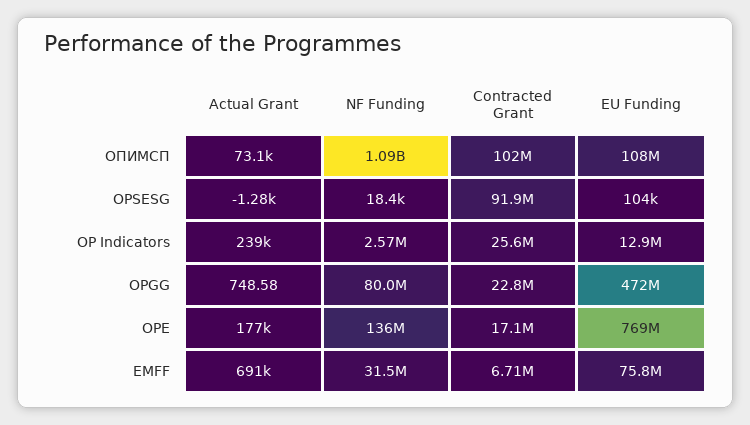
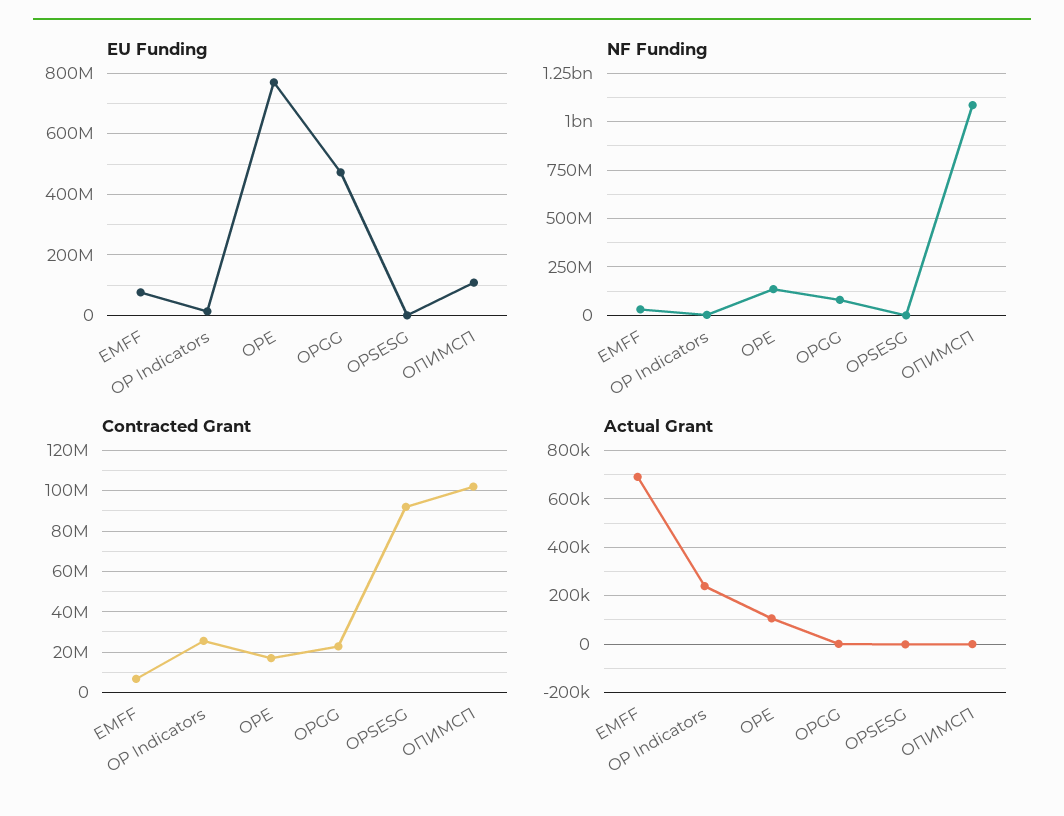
  {
    "Actual Grant": {
-     "ОПИМСП": 73100,
+     "ОПИМСП": 0,
      "OPSESG": -1280,
      "OP Indicators": 239000,
      "OPGG": 748.58,
-     "OPE": 177000,
+     "OPE": 100000,
      "EMFF": 691000
    },
    "NF Funding": {
      "ОПИМСП": 1090000000,
      "OPSESG": 18400,
      "OP Indicators": 2570000,
      "OPGG": 80000000,
      "OPE": 136000000,
      "EMFF": 31500000
    },
    "Contracted Grant": {
      "ОПИМСП": 102000000,
      "OPSESG": 91900000,
      "OP Indicators": 25600000,
      "OPGG": 22800000,
      "OPE": 17100000,
      "EMFF": 6710000
    },
    "EU Funding": {
      "ОПИМСП": 108000000,
      "OPSESG": 104000,
      "OP Indicators": 12900000,
      "OPGG": 472000000,
      "OPE": 769000000,
      "EMFF": 75800000
    }
  }

